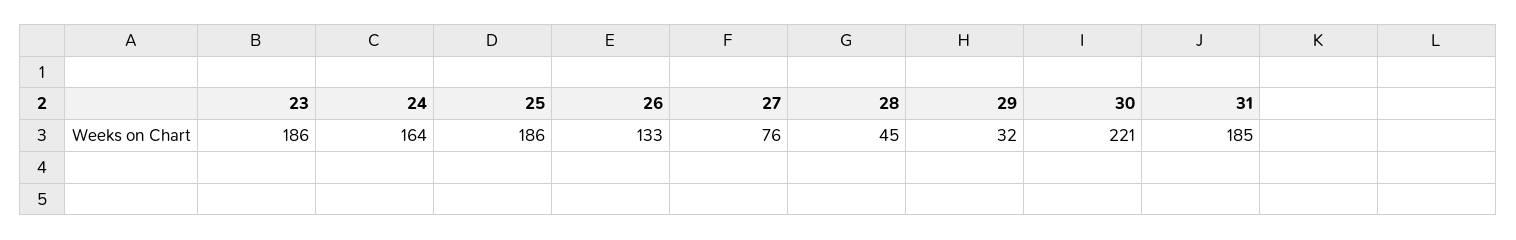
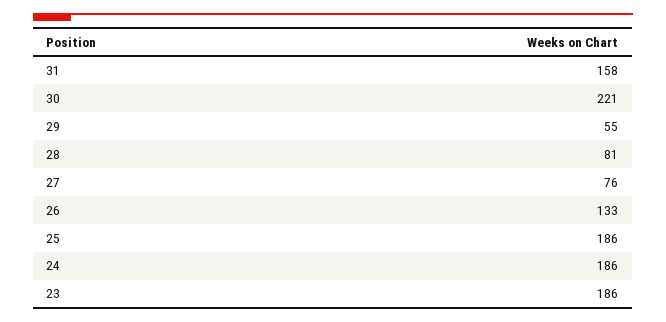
  {
    "23": 186,
-   "24": 164,
+   "24": 186,
    "25": 186,
    "26": 133,
    "27": 76,
-   "28": 45,
+   "28": 81,
-   "29": 32,
+   "29": 55,
    "30": 221,
-   "31": 185
+   "31": 158
  }

